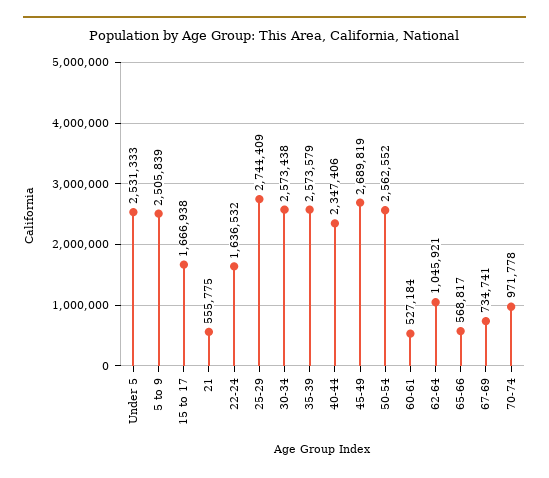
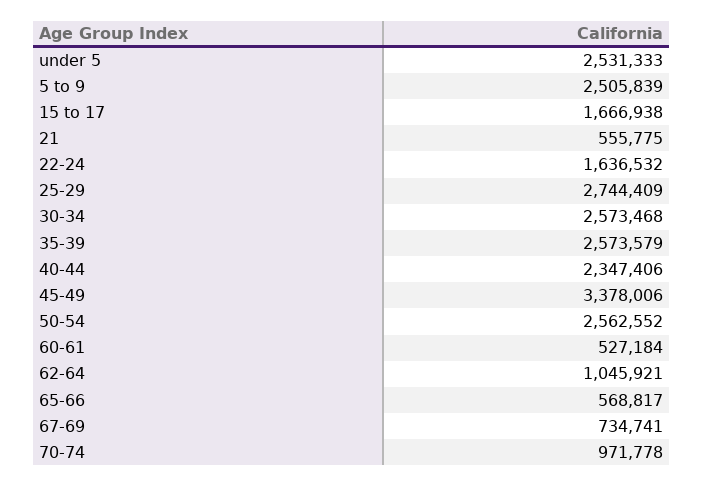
  {
    "Under 5": 2531333,
    "5 to 9": 2505839,
    "15 to 17": 1666938,
    "21": 555775,
    "22-24": 1636532,
    "25-29": 2744409,
-   "30-34": 2573438,
+   "30-34": 2573468,
    "35-39": 2573579,
    "40-44": 2347406,
-   "45-49": 2689819,
+   "45-49": 3378006,
    "50-54": 2562552,
    "60-61": 527184,
    "62-64": 1045921,
    "65-66": 568817,
    "67-69": 734741,
    "70-74": 971778
  }

